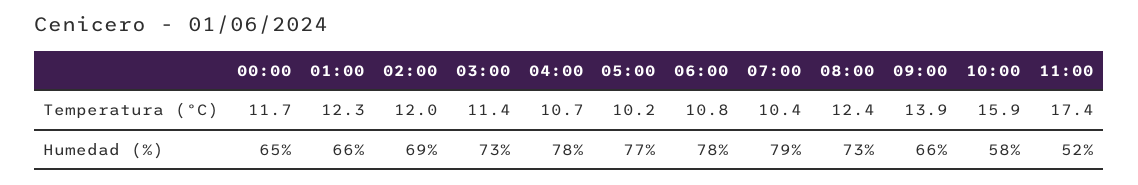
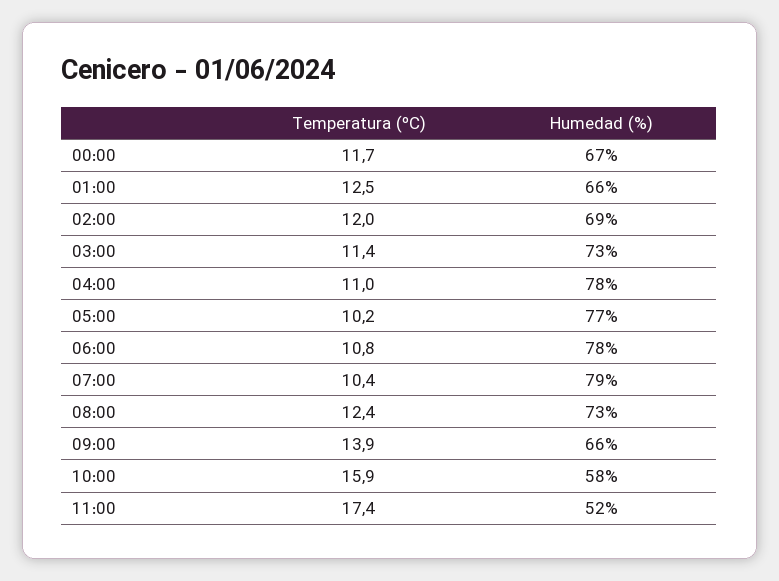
  {
    "00:00": {
      "Temperatura (ºC)": 11.7,
-     "Humedad (%)": 65
+     "Humedad (%)": 67
    },
    "01:00": {
-     "Temperatura (ºC)": 12.3,
+     "Temperatura (ºC)": 12.5,
      "Humedad (%)": 66
    },
    "02:00": {
      "Temperatura (ºC)": 12,
      "Humedad (%)": 69
    },
    "03:00": {
      "Temperatura (ºC)": 11.4,
      "Humedad (%)": 73
    },
    "04:00": {
-     "Temperatura (ºC)": 10.7,
+     "Temperatura (ºC)": 11,
      "Humedad (%)": 78
    },
    "05:00": {
      "Temperatura (ºC)": 10.2,
      "Humedad (%)": 77
    },
    "06:00": {
      "Temperatura (ºC)": 10.8,
      "Humedad (%)": 78
    },
    "07:00": {
      "Temperatura (ºC)": 10.4,
      "Humedad (%)": 79
    },
    "08:00": {
      "Temperatura (ºC)": 12.4,
      "Humedad (%)": 73
    },
    "09:00": {
      "Temperatura (ºC)": 13.9,
      "Humedad (%)": 66
    },
    "10:00": {
      "Temperatura (ºC)": 15.9,
      "Humedad (%)": 58
    },
    "11:00": {
      "Temperatura (ºC)": 17.4,
      "Humedad (%)": 52
    }
  }

